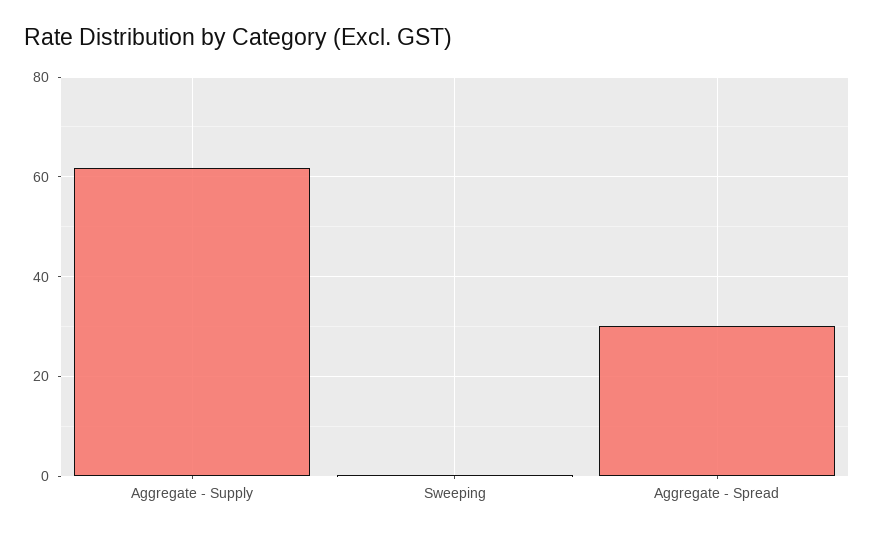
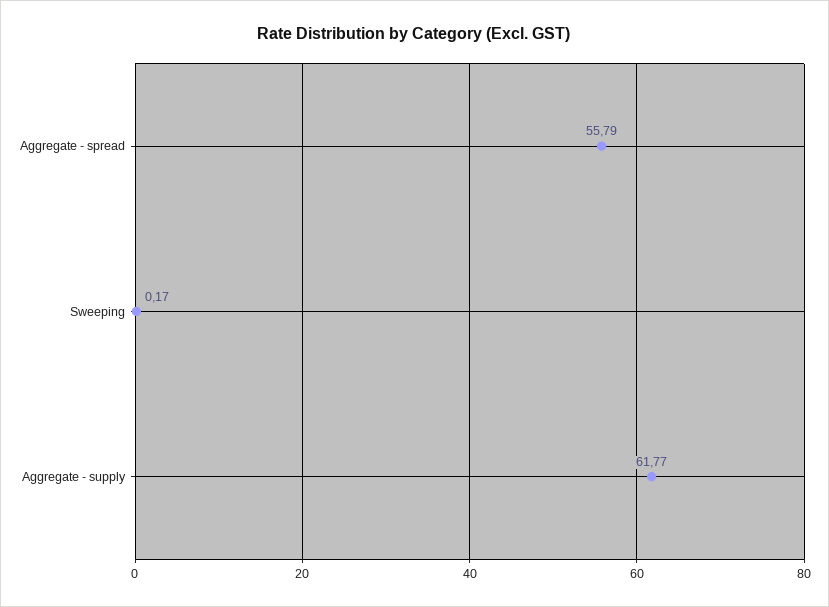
  {
    "Aggregate - Supply": 61.77,
    "Sweeping": 0.17,
-   "Aggregate - Spread": 30
+   "Aggregate - Spread": 55.79
  }

